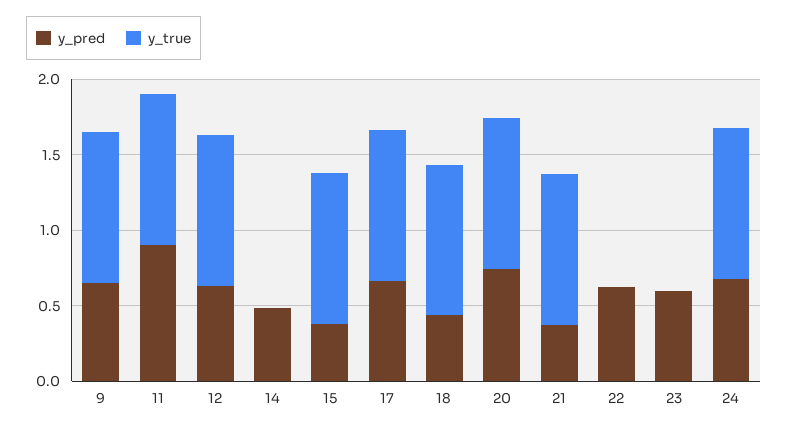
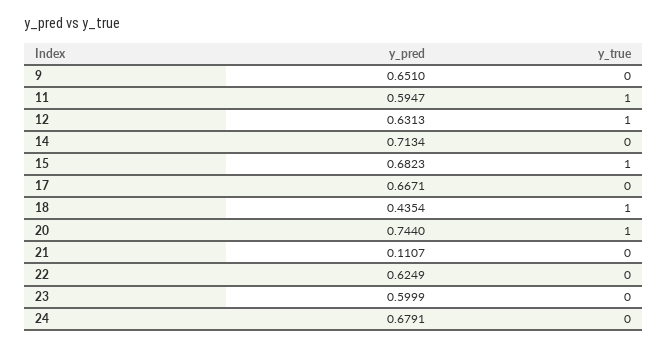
  {
    "y_pred": {
      "9": 0.651,
-     "11": 0.9,
+     "11": 0.5947,
      "12": 0.6313,
-     "14": 0.5,
+     "14": 0.7134,
-     "15": 0.4,
+     "15": 0.6823,
      "17": 0.6671,
      "18": 0.4354,
      "20": 0.744,
-     "21": 0.4,
+     "21": 0.1107,
      "22": 0.6249,
      "23": 0.5999,
      "24": 0.6791
    },
    "y_true": {
-     "9": 1,
+     "9": 0,
      "11": 1,
      "12": 1,
      "14": 0,
      "15": 1,
-     "17": 1,
+     "17": 0,
      "18": 1,
      "20": 1,
-     "21": 1,
+     "21": 0,
      "22": 0,
      "23": 0,
-     "24": 1
+     "24": 0
    }
  }

